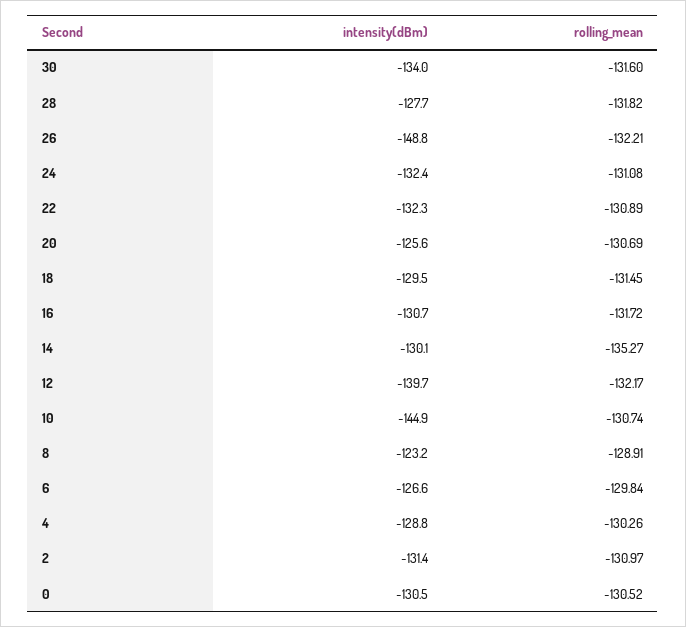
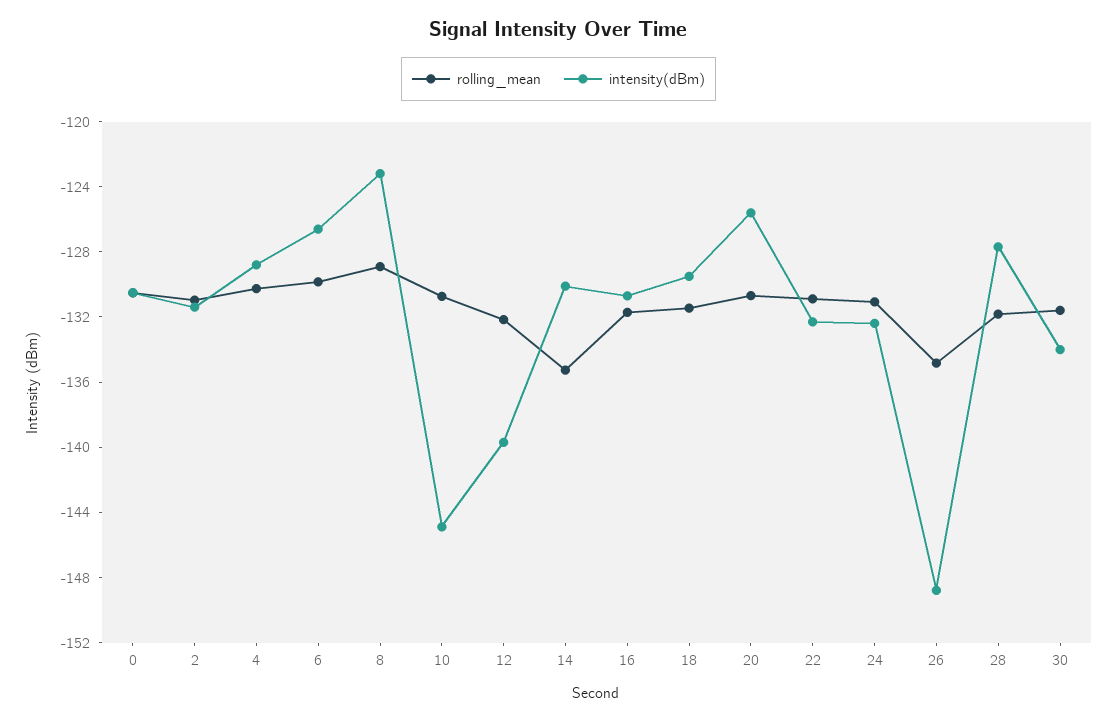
  {
    "intensity(dBm)": {
      "30": -134,
      "28": -127.7,
      "26": -148.8,
      "24": -132.4,
      "22": -132.3,
      "20": -125.6,
      "18": -129.5,
      "16": -130.7,
      "14": -130.1,
      "12": -139.7,
      "10": -144.9,
      "8": -123.2,
      "6": -126.6,
      "4": -128.8,
      "2": -131.4,
      "0": -130.5
    },
    "rolling_mean": {
      "30": -131.6,
      "28": -131.82,
-     "26": -132.21,
+     "26": -135,
      "24": -131.08,
      "22": -130.89,
      "20": -130.69,
      "18": -131.45,
      "16": -131.72,
      "14": -135.27,
      "12": -132.17,
      "10": -130.74,
      "8": -128.91,
      "6": -129.84,
      "4": -130.26,
      "2": -130.97,
      "0": -130.52
    }
  }

